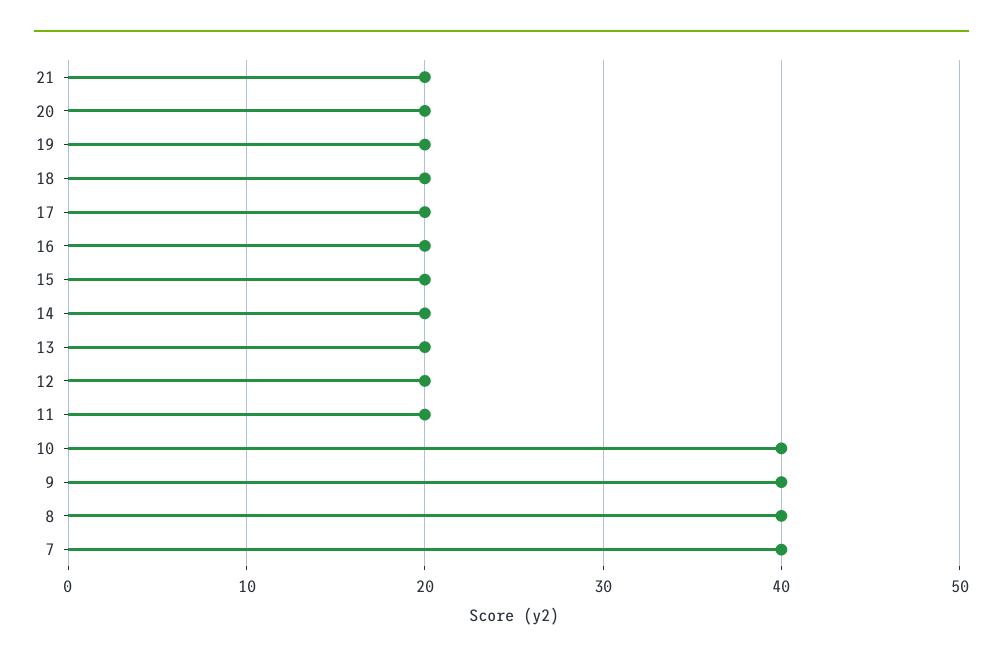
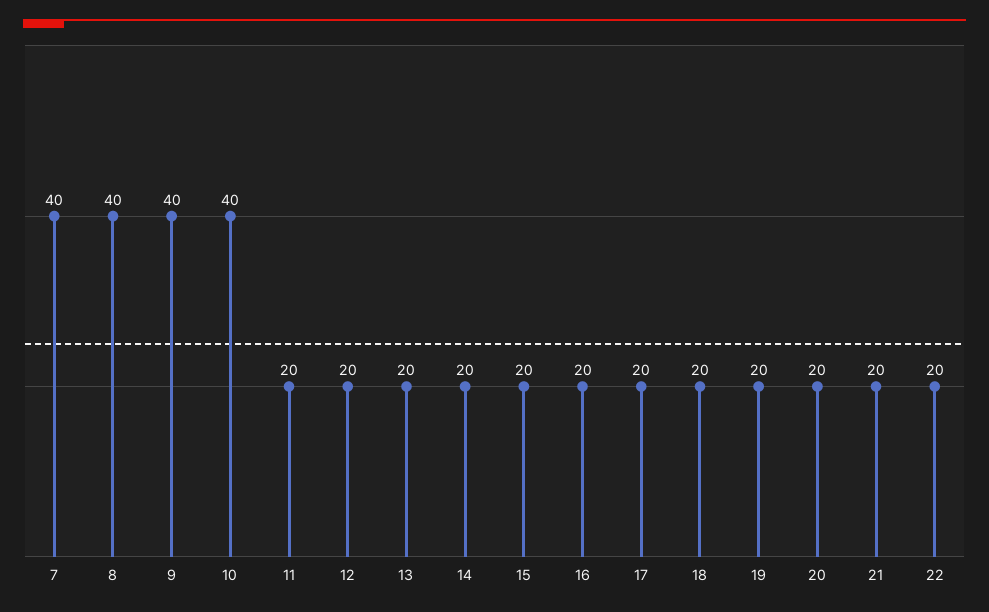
  {
    "21": 20,
    "20": 20,
    "19": 20,
    "18": 20,
    "17": 20,
    "16": 20,
    "15": 20,
    "14": 20,
    "13": 20,
    "12": 20,
    "11": 20,
    "10": 40,
    "9": 40,
    "8": 40,
-   "7": 40
+   "7": 40,
+   "22": 20
  }

